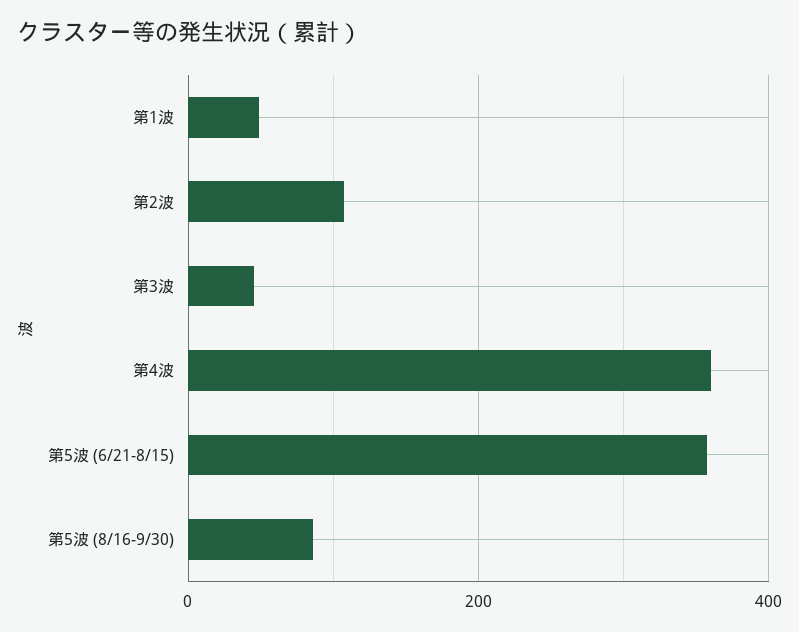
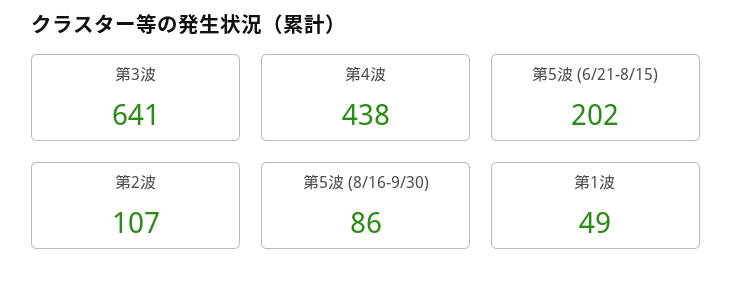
  {
    "第1波": 49,
    "第2波": 107,
-   "第3波": 40,
+   "第3波": 641,
-   "第4波": 360,
+   "第4波": 438,
-   "第5波 (6/21-8/15)": 360,
+   "第5波 (6/21-8/15)": 202,
    "第5波 (8/16-9/30)": 86
  }

